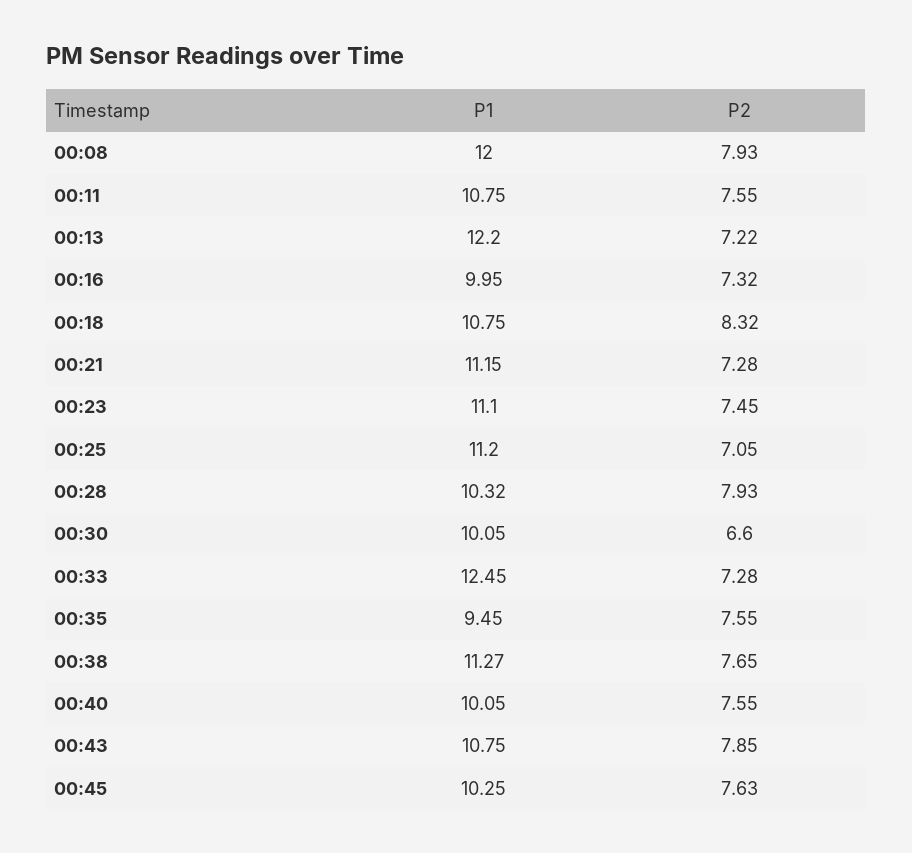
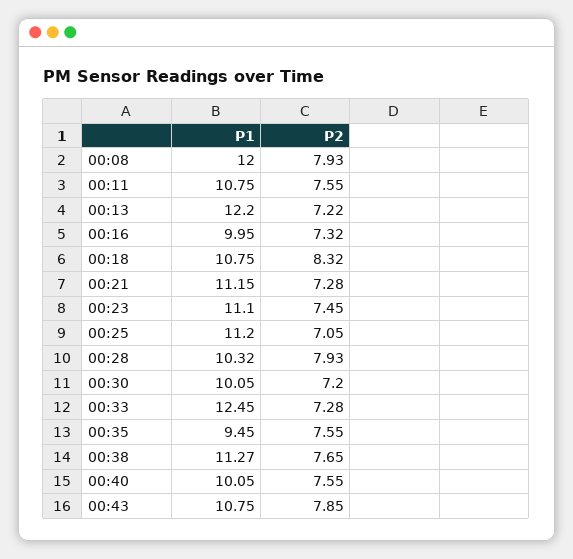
  {
    "P1": {
      "00:08": 12,
      "00:11": 10.75,
      "00:13": 12.2,
      "00:16": 9.95,
      "00:18": 10.75,
      "00:21": 11.15,
      "00:23": 11.1,
      "00:25": 11.2,
      "00:28": 10.32,
      "00:30": 10.05,
      "00:33": 12.45,
      "00:35": 9.45,
      "00:38": 11.27,
      "00:40": 10.05,
-     "00:43": 10.75,
+     "00:43": 10.75
-     "00:45": 10.25
    },
    "P2": {
      "00:08": 7.93,
      "00:11": 7.55,
      "00:13": 7.22,
      "00:16": 7.32,
      "00:18": 8.32,
      "00:21": 7.28,
      "00:23": 7.45,
      "00:25": 7.05,
      "00:28": 7.93,
-     "00:30": 6.6,
+     "00:30": 7.2,
      "00:33": 7.28,
      "00:35": 7.55,
      "00:38": 7.65,
      "00:40": 7.55,
-     "00:43": 7.85,
+     "00:43": 7.85
-     "00:45": 7.63
    }
  }

